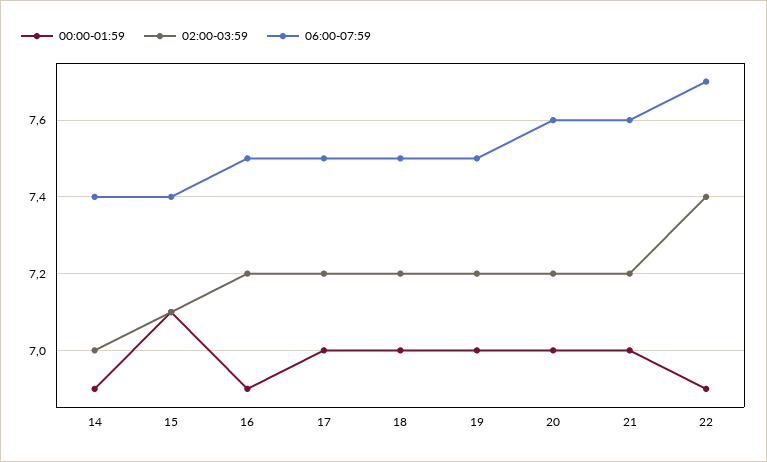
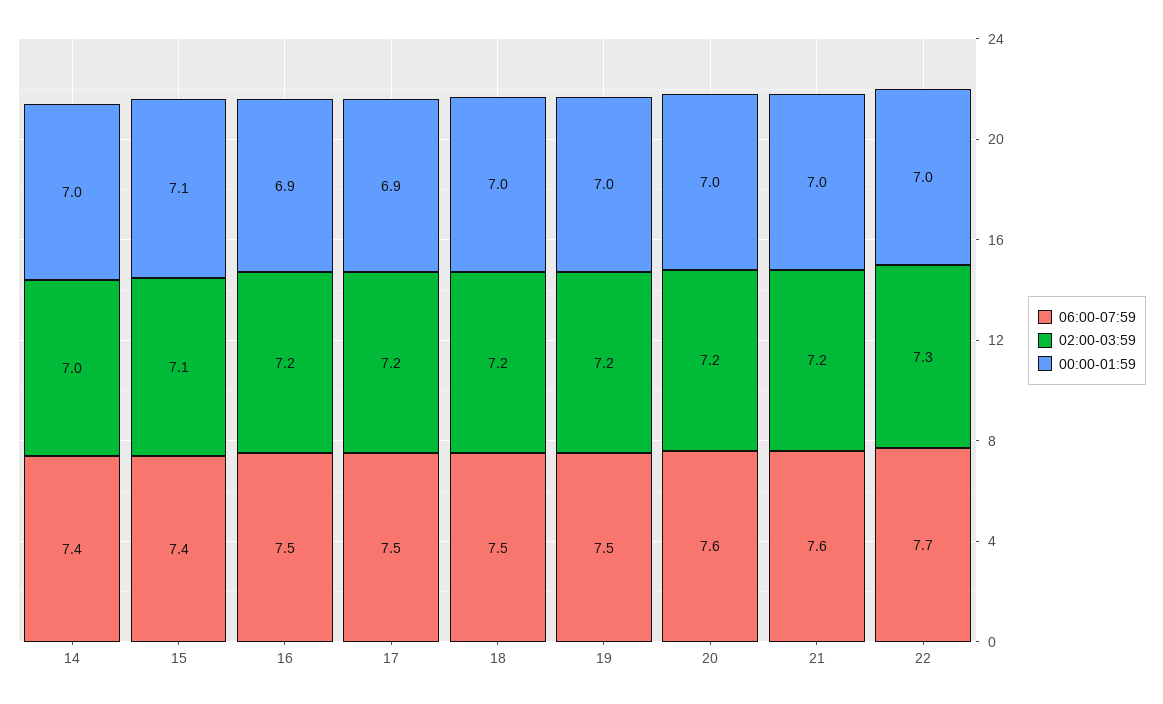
  {
    "00:00-01:59": {
-     "14": 6.9,
+     "14": 7,
      "15": 7.1,
      "16": 6.9,
-     "17": 7,
+     "17": 6.9,
      "18": 7,
      "19": 7,
      "20": 7,
      "21": 7,
-     "22": 6.9
+     "22": 7
    },
    "02:00-03:59": {
      "14": 7,
      "15": 7.1,
      "16": 7.2,
      "17": 7.2,
      "18": 7.2,
      "19": 7.2,
      "20": 7.2,
      "21": 7.2,
-     "22": 7.4
+     "22": 7.3
    },
    "06:00-07:59": {
      "14": 7.4,
      "15": 7.4,
      "16": 7.5,
      "17": 7.5,
      "18": 7.5,
      "19": 7.5,
      "20": 7.6,
      "21": 7.6,
      "22": 7.7
    }
  }

